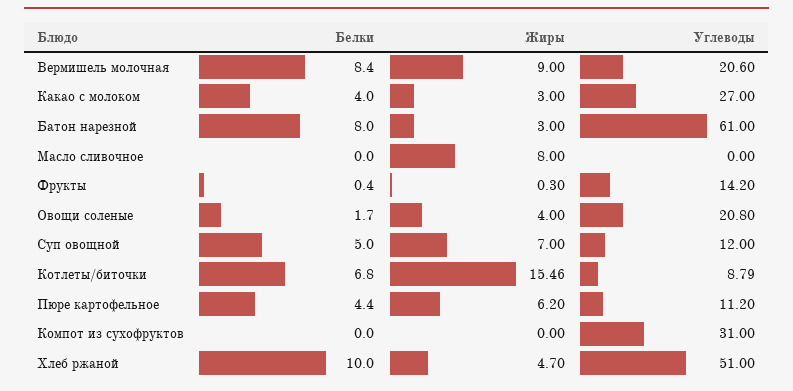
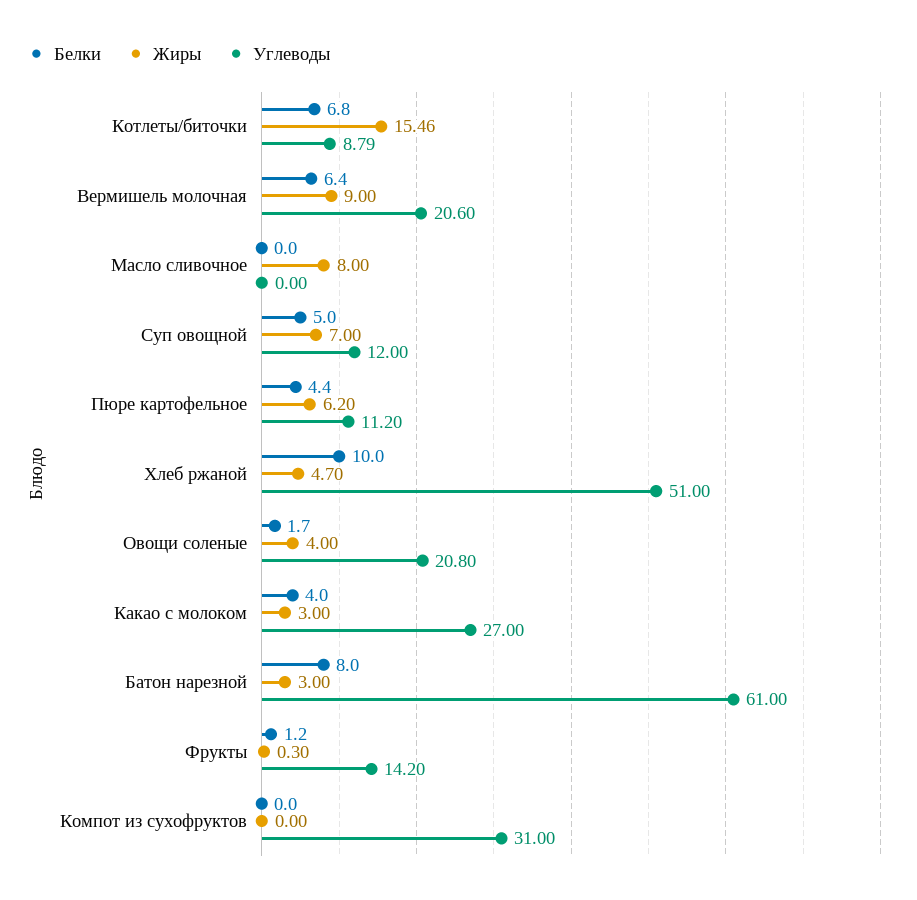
  {
    "Белки": {
-     "Вермишель молочная": 8.4,
+     "Вермишель молочная": 6.4,
      "Какао с молоком": 4,
      "Батон нарезной": 8,
      "Масло сливочное": 0,
-     "Фрукты": 0.4,
+     "Фрукты": 1.2,
      "Овощи соленые": 1.7,
      "Суп овощной": 5,
      "Котлеты/биточки": 6.8,
      "Пюре картофельное": 4.4,
      "Компот из сухофруктов": 0,
      "Хлеб ржаной": 10
    },
    "Жиры": {
      "Вермишель молочная": 9,
      "Какао с молоком": 3,
      "Батон нарезной": 3,
      "Масло сливочное": 8,
      "Фрукты": 0.3,
      "Овощи соленые": 4,
      "Суп овощной": 7,
      "Котлеты/биточки": 15.46,
      "Пюре картофельное": 6.2,
      "Компот из сухофруктов": 0,
      "Хлеб ржаной": 4.7
    },
    "Углеводы": {
      "Вермишель молочная": 20.6,
      "Какао с молоком": 27,
      "Батон нарезной": 61,
      "Масло сливочное": 0,
      "Фрукты": 14.2,
      "Овощи соленые": 20.8,
      "Суп овощной": 12,
      "Котлеты/биточки": 8.79,
      "Пюре картофельное": 11.2,
      "Компот из сухофруктов": 31,
      "Хлеб ржаной": 51
    }
  }

